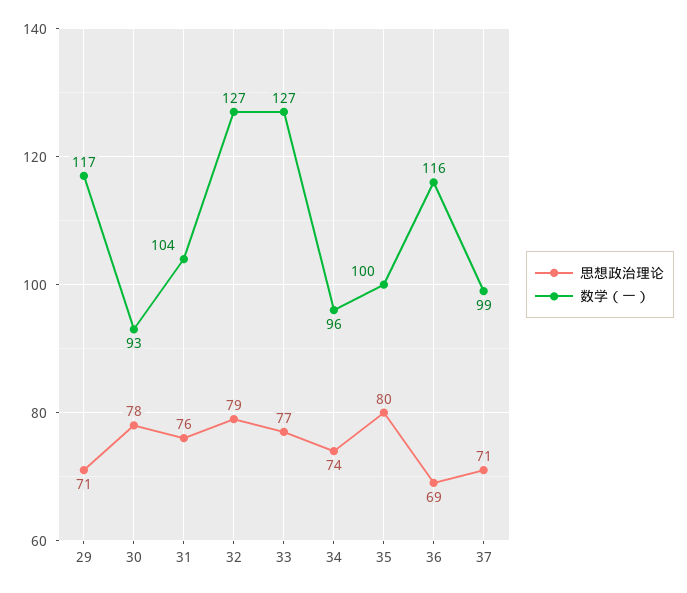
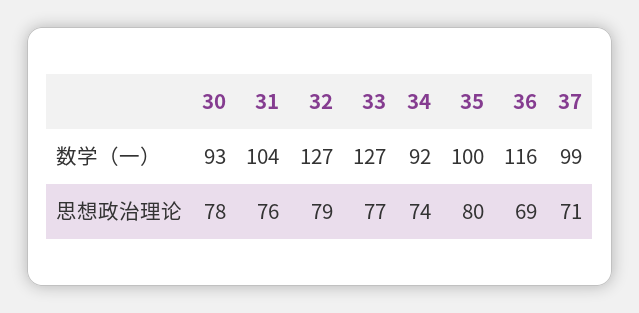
  {
    "思想政治理论": {
-     "29": 71,
      "30": 78,
      "31": 76,
      "32": 79,
      "33": 77,
      "34": 74,
      "35": 80,
      "36": 69,
      "37": 71
    },
    "数学（一）": {
-     "29": 117,
      "30": 93,
      "31": 104,
      "32": 127,
      "33": 127,
-     "34": 96,
+     "34": 92,
      "35": 100,
      "36": 116,
      "37": 99
    }
  }

